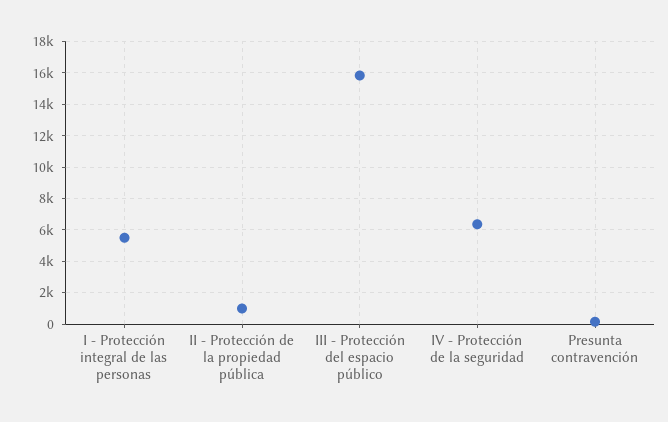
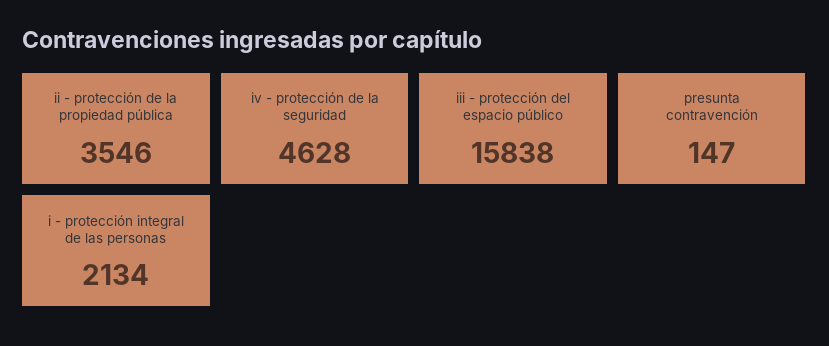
  {
-   "I - Protección integral de las personas": 5500,
+   "I - Protección integral de las personas": 2134,
-   "II - Protección de la propiedad pública": 1000,
+   "II - Protección de la propiedad pública": 3546,
    "III - Protección del espacio público": 15838,
-   "IV - Protección de la seguridad": 6500,
+   "IV - Protección de la seguridad": 4628,
    "Presunta contravención": 147
  }

